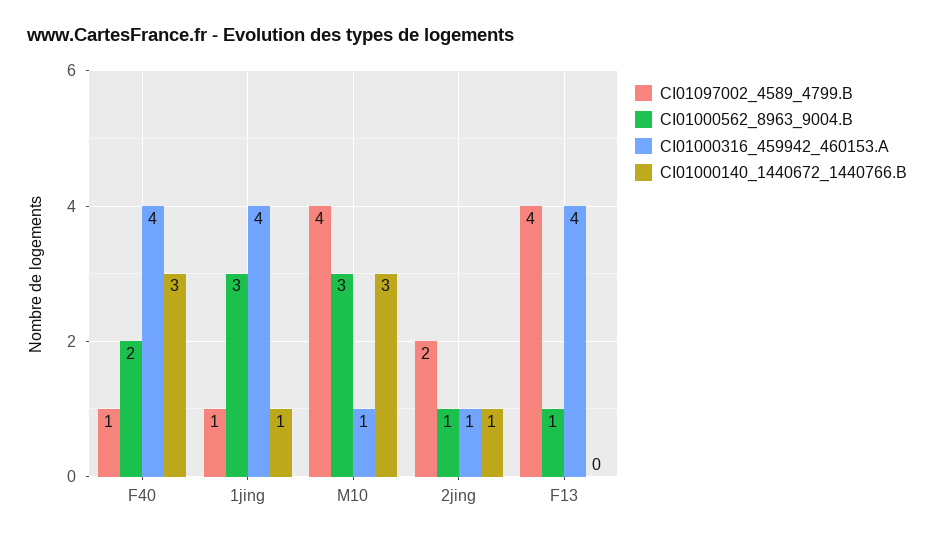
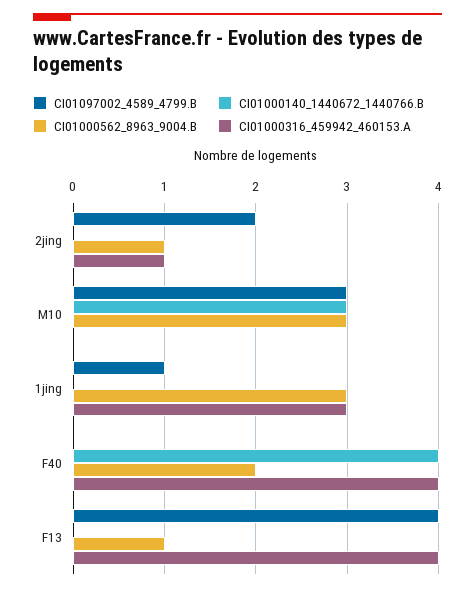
  {
    "CI01097002_4589_4799.B": {
-     "F40": 1,
+     "F40": 0,
      "1jing": 1,
-     "M10": 4,
+     "M10": 3,
      "2jing": 2,
      "F13": 4
    },
    "CI01000562_8963_9004.B": {
      "F40": 2,
      "1jing": 3,
      "M10": 3,
      "2jing": 1,
      "F13": 1
    },
    "CI01000316_459942_460153.A": {
      "F40": 4,
-     "1jing": 4,
+     "1jing": 3,
-     "M10": 1,
+     "M10": 0,
      "2jing": 1,
      "F13": 4
    },
    "CI01000140_1440672_1440766.B": {
-     "F40": 3,
+     "F40": 4,
-     "1jing": 1,
+     "1jing": 0,
      "M10": 3,
-     "2jing": 1,
+     "2jing": 0,
      "F13": 0
    }
  }

